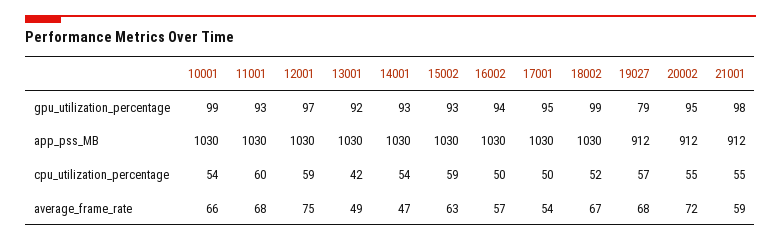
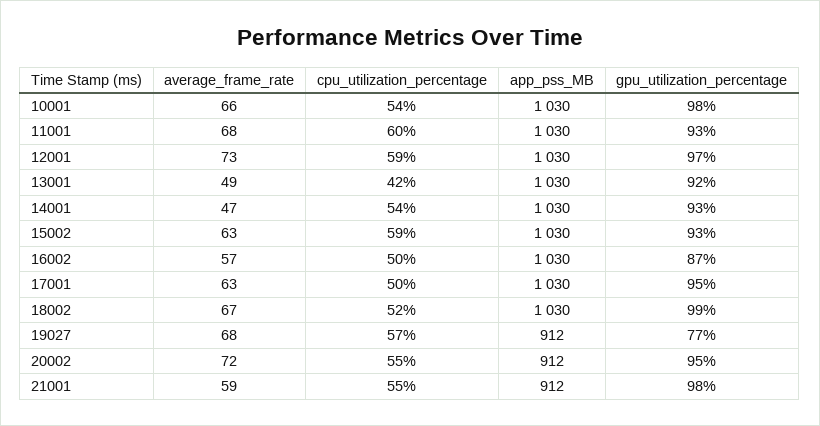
  {
    "10001": {
-     "gpu_utilization_percentage": 99,
+     "gpu_utilization_percentage": 98,
      "app_pss_MB": 1030,
      "cpu_utilization_percentage": 54,
      "average_frame_rate": 66
    },
    "11001": {
      "gpu_utilization_percentage": 93,
      "app_pss_MB": 1030,
      "cpu_utilization_percentage": 60,
      "average_frame_rate": 68
    },
    "12001": {
      "gpu_utilization_percentage": 97,
      "app_pss_MB": 1030,
      "cpu_utilization_percentage": 59,
-     "average_frame_rate": 75
+     "average_frame_rate": 73
    },
    "13001": {
      "gpu_utilization_percentage": 92,
      "app_pss_MB": 1030,
      "cpu_utilization_percentage": 42,
      "average_frame_rate": 49
    },
    "14001": {
      "gpu_utilization_percentage": 93,
      "app_pss_MB": 1030,
      "cpu_utilization_percentage": 54,
      "average_frame_rate": 47
    },
    "15002": {
      "gpu_utilization_percentage": 93,
      "app_pss_MB": 1030,
      "cpu_utilization_percentage": 59,
      "average_frame_rate": 63
    },
    "16002": {
-     "gpu_utilization_percentage": 94,
+     "gpu_utilization_percentage": 87,
      "app_pss_MB": 1030,
      "cpu_utilization_percentage": 50,
      "average_frame_rate": 57
    },
    "17001": {
      "gpu_utilization_percentage": 95,
      "app_pss_MB": 1030,
      "cpu_utilization_percentage": 50,
-     "average_frame_rate": 54
+     "average_frame_rate": 63
    },
    "18002": {
      "gpu_utilization_percentage": 99,
      "app_pss_MB": 1030,
      "cpu_utilization_percentage": 52,
      "average_frame_rate": 67
    },
    "19027": {
-     "gpu_utilization_percentage": 79,
+     "gpu_utilization_percentage": 77,
      "app_pss_MB": 912,
      "cpu_utilization_percentage": 57,
      "average_frame_rate": 68
    },
    "20002": {
      "gpu_utilization_percentage": 95,
      "app_pss_MB": 912,
      "cpu_utilization_percentage": 55,
      "average_frame_rate": 72
    },
    "21001": {
      "gpu_utilization_percentage": 98,
      "app_pss_MB": 912,
      "cpu_utilization_percentage": 55,
      "average_frame_rate": 59
    }
  }

